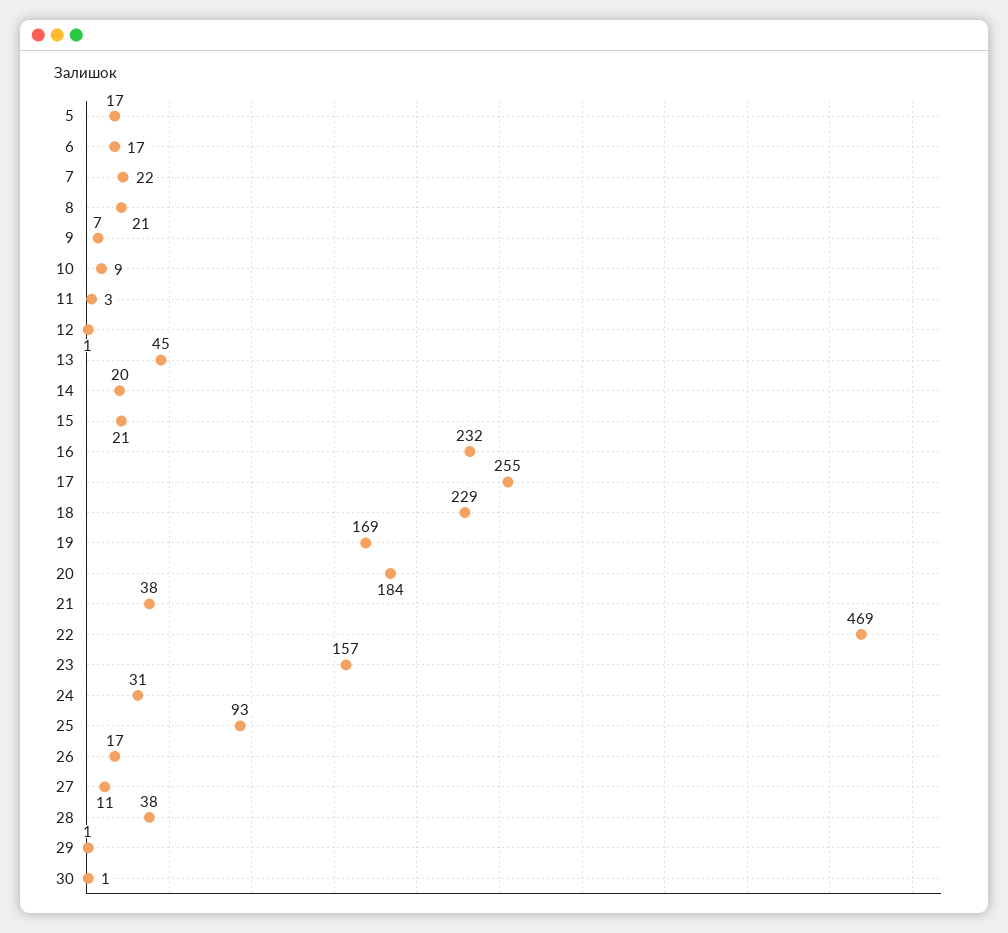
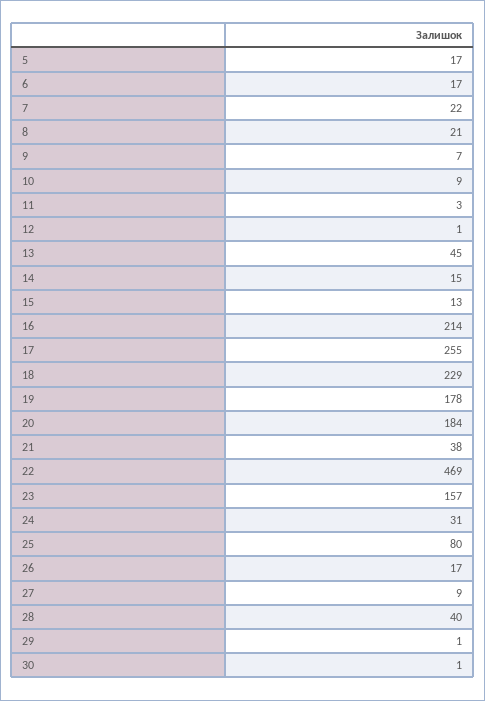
  {
    "5": 17,
    "6": 17,
    "7": 22,
    "8": 21,
    "9": 7,
    "10": 9,
    "11": 3,
    "12": 1,
    "13": 45,
-   "14": 20,
+   "14": 15,
-   "15": 21,
+   "15": 13,
-   "16": 232,
+   "16": 214,
    "17": 255,
    "18": 229,
-   "19": 169,
+   "19": 178,
    "20": 184,
    "21": 38,
    "22": 469,
    "23": 157,
    "24": 31,
-   "25": 93,
+   "25": 80,
    "26": 17,
-   "27": 11,
+   "27": 9,
-   "28": 38,
+   "28": 40,
    "29": 1,
    "30": 1
  }

